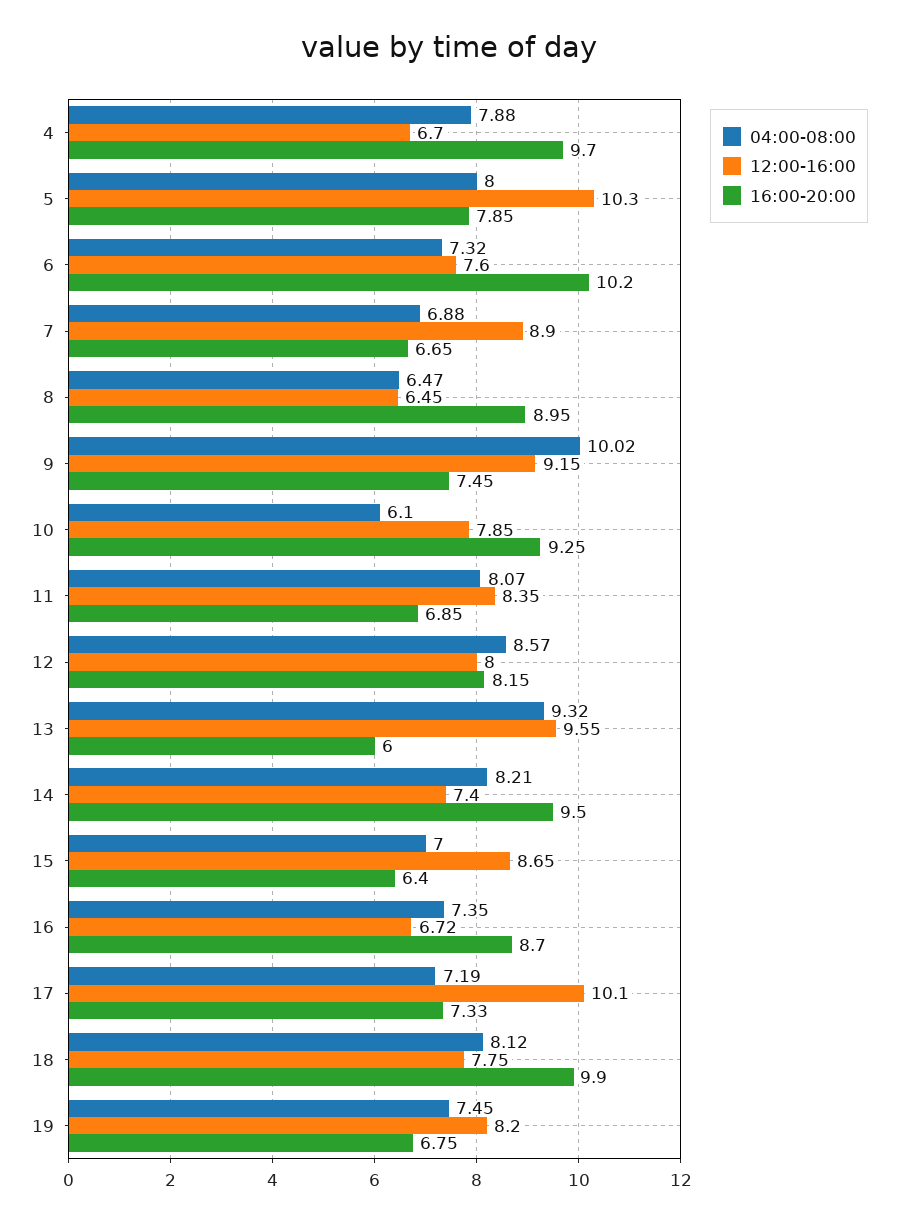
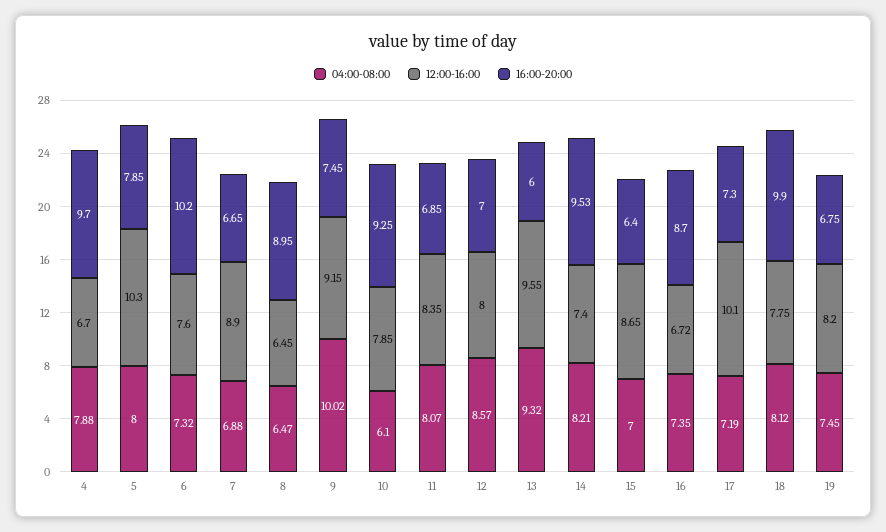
  {
    "04:00-08:00": {
      "4": 7.88,
      "5": 8,
      "6": 7.32,
      "7": 6.88,
      "8": 6.47,
      "9": 10.02,
      "10": 6.1,
      "11": 8.07,
      "12": 8.57,
      "13": 9.32,
      "14": 8.21,
      "15": 7,
      "16": 7.35,
      "17": 7.19,
      "18": 8.12,
      "19": 7.45
    },
    "12:00-16:00": {
      "4": 6.7,
      "5": 10.3,
      "6": 7.6,
      "7": 8.9,
      "8": 6.45,
      "9": 9.15,
      "10": 7.85,
      "11": 8.35,
      "12": 8,
      "13": 9.55,
      "14": 7.4,
      "15": 8.65,
      "16": 6.72,
      "17": 10.1,
      "18": 7.75,
      "19": 8.2
    },
    "16:00-20:00": {
      "4": 9.7,
      "5": 7.85,
      "6": 10.2,
      "7": 6.65,
      "8": 8.95,
      "9": 7.45,
      "10": 9.25,
      "11": 6.85,
-     "12": 8.15,
+     "12": 7,
      "13": 6,
-     "14": 9.5,
+     "14": 9.53,
      "15": 6.4,
      "16": 8.7,
-     "17": 7.33,
+     "17": 7.3,
      "18": 9.9,
      "19": 6.75
    }
  }

